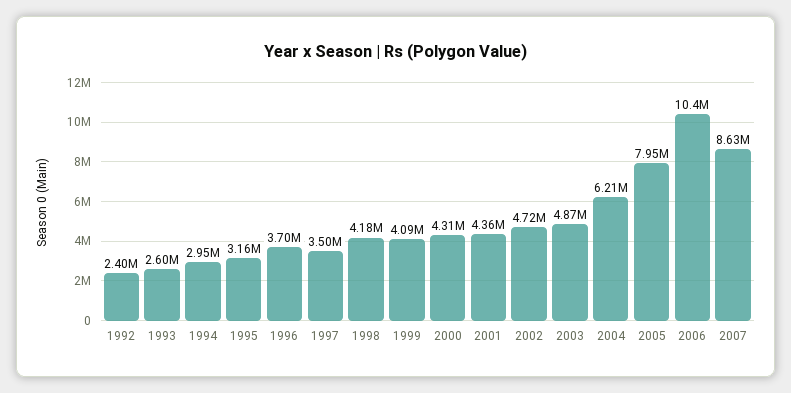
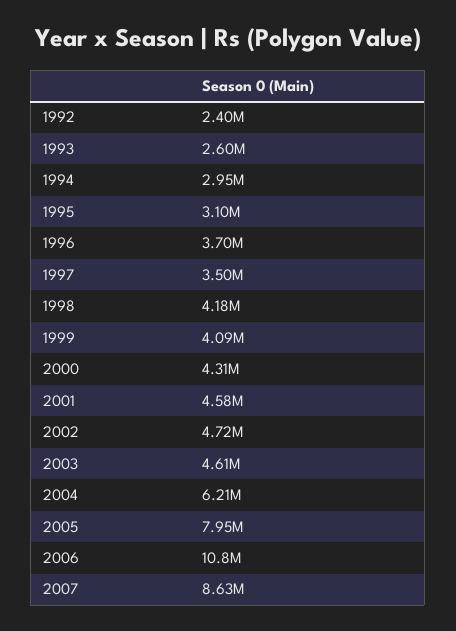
  {
    "1992": 2400000,
    "1993": 2600000,
    "1994": 2950000,
-   "1995": 3160000,
+   "1995": 3100000,
    "1996": 3700000,
    "1997": 3500000,
    "1998": 4180000,
    "1999": 4090000,
    "2000": 4310000,
-   "2001": 4360000,
+   "2001": 4580000,
    "2002": 4720000,
-   "2003": 4870000,
+   "2003": 4610000,
    "2004": 6210000,
    "2005": 7950000,
-   "2006": 10400000,
+   "2006": 10800000,
    "2007": 8630000
  }

